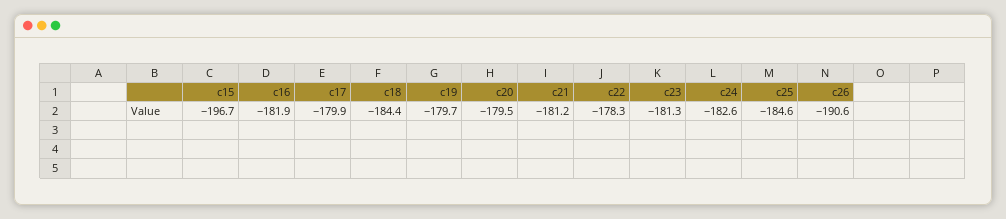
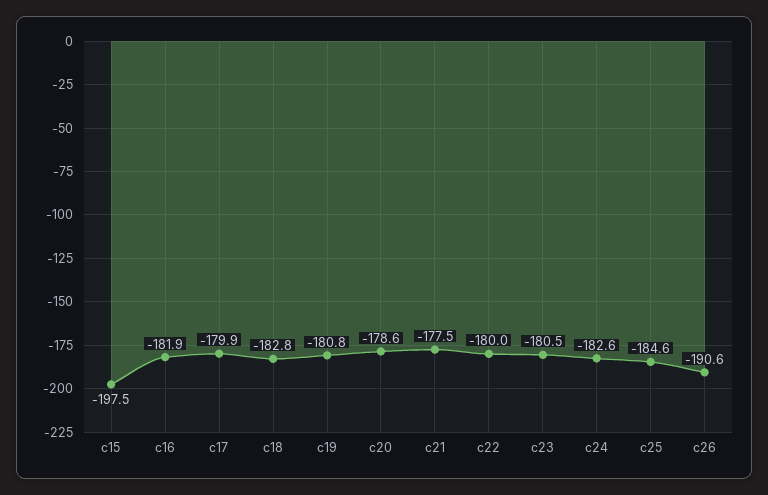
  {
-   "c15": -196.7,
+   "c15": -197.5,
    "c16": -181.9,
    "c17": -179.9,
-   "c18": -184.4,
+   "c18": -182.8,
-   "c19": -179.7,
+   "c19": -180.8,
-   "c20": -179.5,
+   "c20": -178.6,
-   "c21": -181.2,
+   "c21": -177.5,
-   "c22": -178.3,
+   "c22": -180,
-   "c23": -181.3,
+   "c23": -180.5,
    "c24": -182.6,
    "c25": -184.6,
    "c26": -190.6
  }

